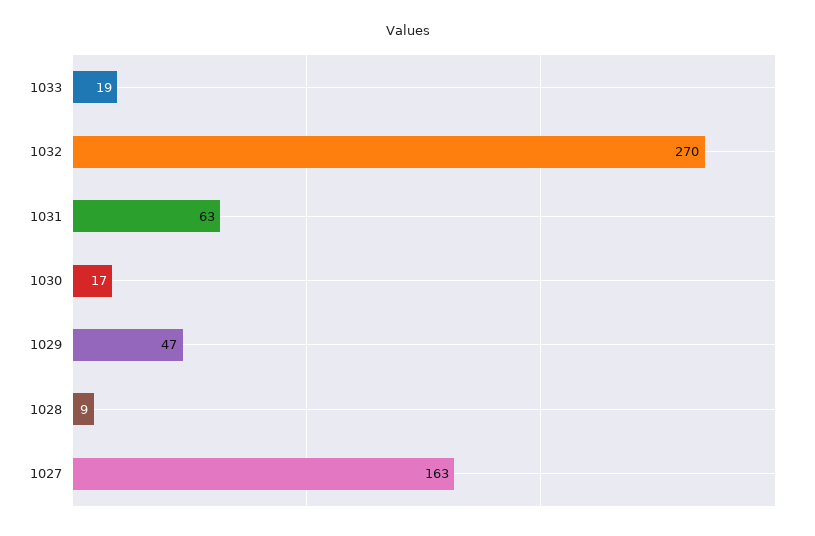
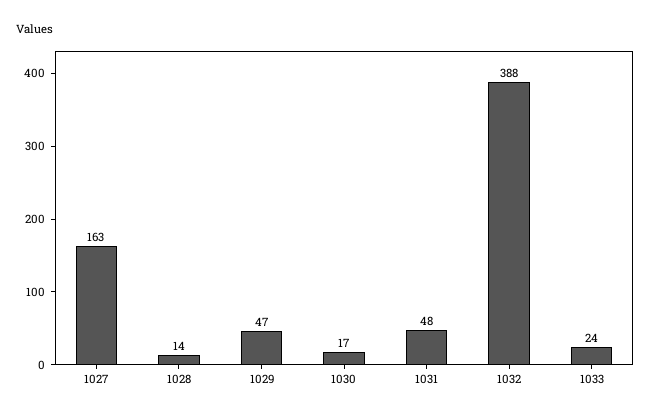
  {
-   "1033": 19,
+   "1033": 24,
-   "1032": 270,
+   "1032": 388,
-   "1031": 63,
+   "1031": 48,
    "1030": 17,
    "1029": 47,
-   "1028": 9,
+   "1028": 14,
    "1027": 163
  }

